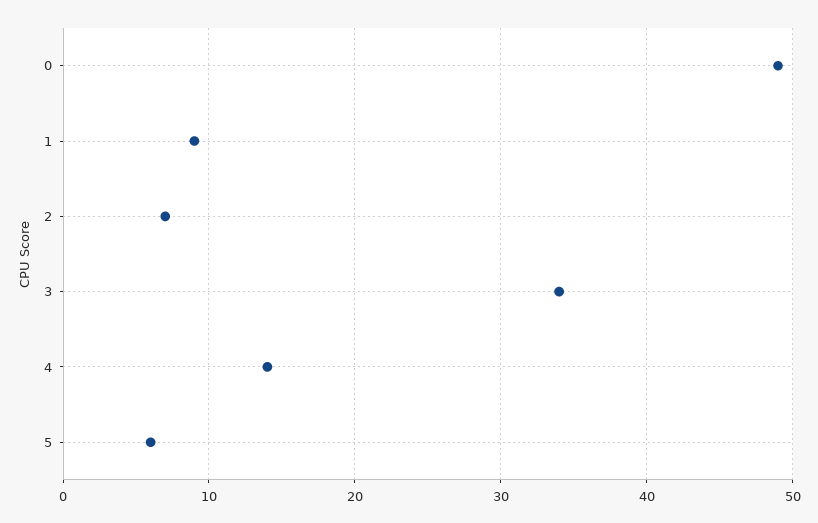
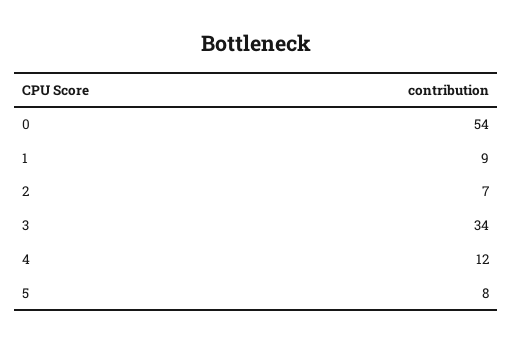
  {
-   "0": 49,
+   "0": 54,
    "1": 9,
    "2": 7,
    "3": 34,
-   "4": 14,
+   "4": 12,
-   "5": 6
+   "5": 8
  }

